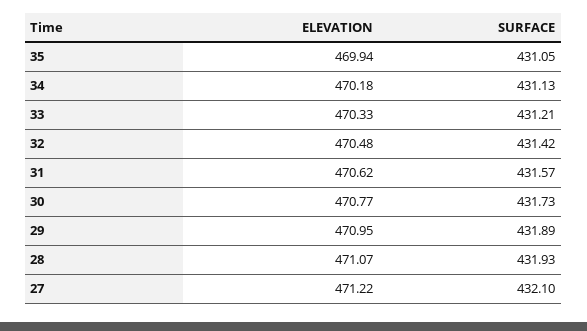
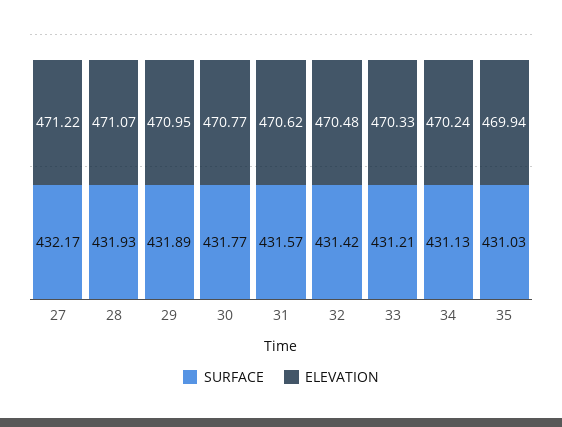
  {
    "ELEVATION": {
      "35": 469.94,
-     "34": 470.18,
+     "34": 470.24,
      "33": 470.33,
      "32": 470.48,
      "31": 470.62,
      "30": 470.77,
      "29": 470.95,
      "28": 471.07,
      "27": 471.22
    },
    "SURFACE": {
-     "35": 431.05,
+     "35": 431.03,
      "34": 431.13,
      "33": 431.21,
      "32": 431.42,
      "31": 431.57,
-     "30": 431.73,
+     "30": 431.77,
      "29": 431.89,
      "28": 431.93,
-     "27": 432.1
+     "27": 432.17
    }
  }

